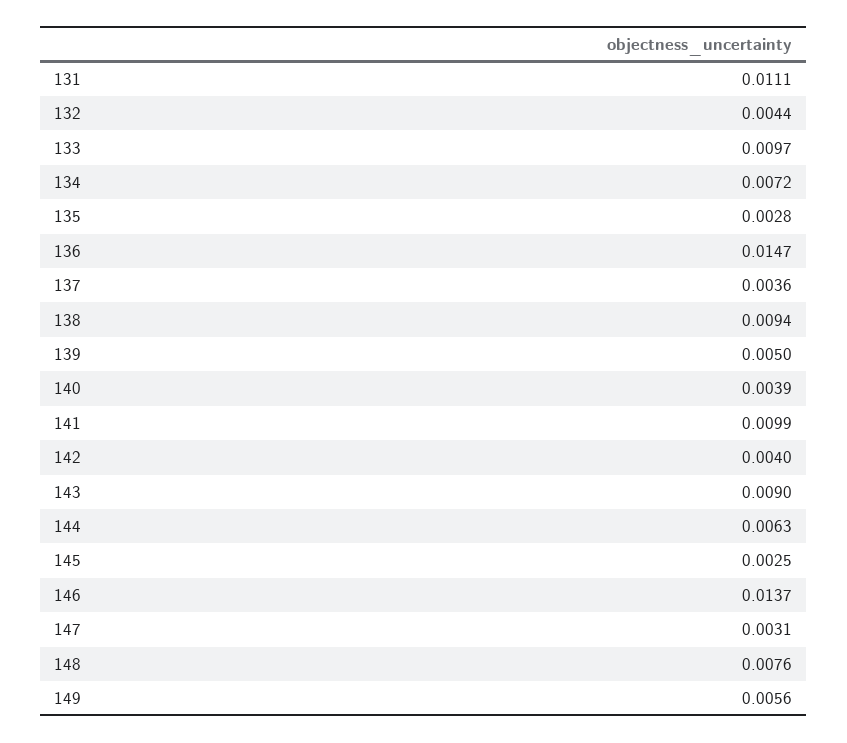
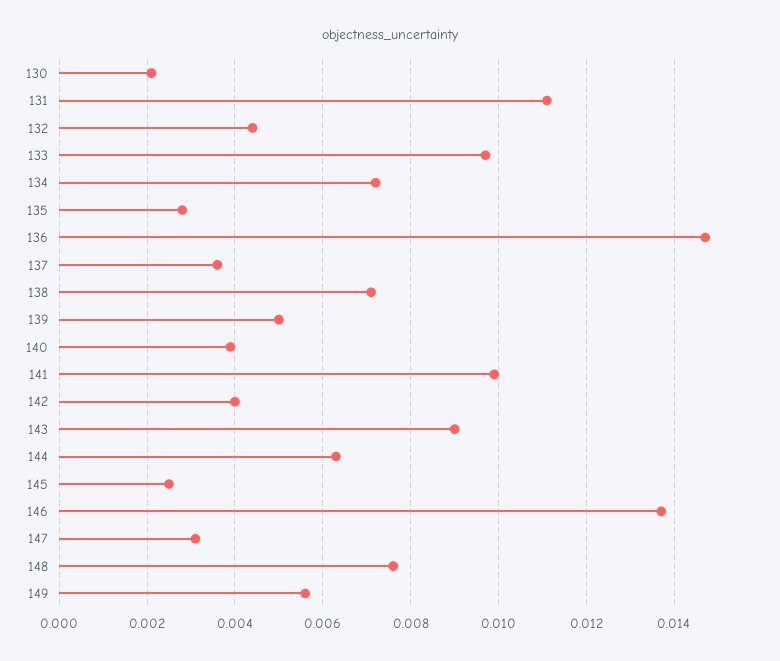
  {
    "131": 0.0111,
    "132": 0.0044,
    "133": 0.0097,
    "134": 0.0072,
    "135": 0.0028,
    "136": 0.0147,
    "137": 0.0036,
-   "138": 0.0094,
+   "138": 0.007,
    "139": 0.005,
    "140": 0.0039,
    "141": 0.0099,
    "142": 0.004,
    "143": 0.009,
    "144": 0.0063,
    "145": 0.0025,
    "146": 0.0137,
    "147": 0.0031,
    "148": 0.0076,
-   "149": 0.0056
+   "149": 0.0056,
+   "130": 0.002
  }

